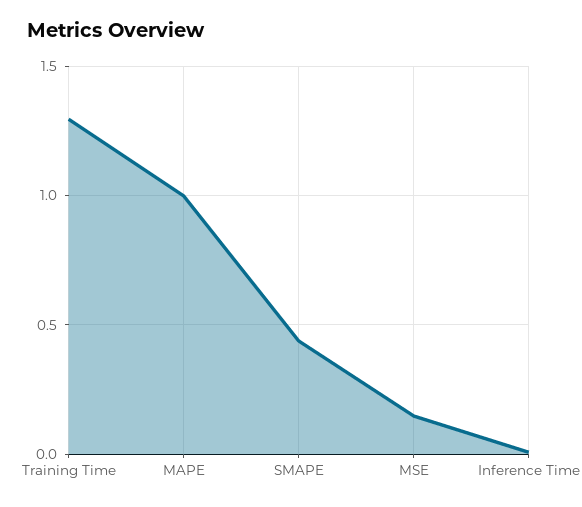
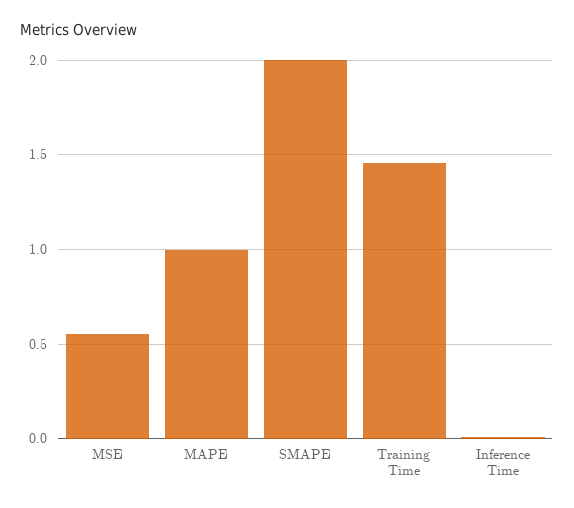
  {
-   "Training Time": 1.3,
+   "Training Time": 1.45,
    "MAPE": 1,
-   "SMAPE": 0.45,
+   "SMAPE": 2,
-   "MSE": 0.15,
+   "MSE": 0.55,
    "Inference Time": 0
  }

